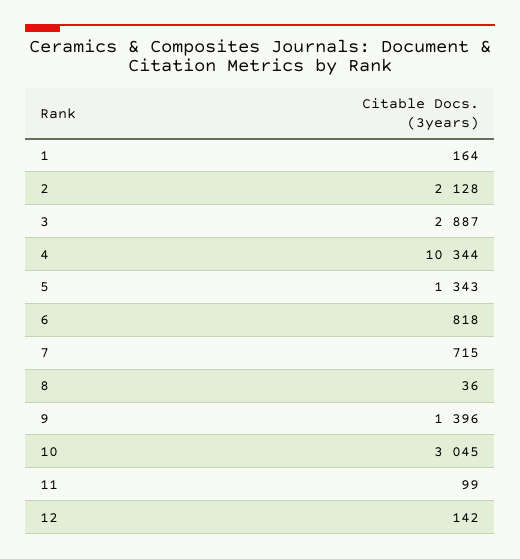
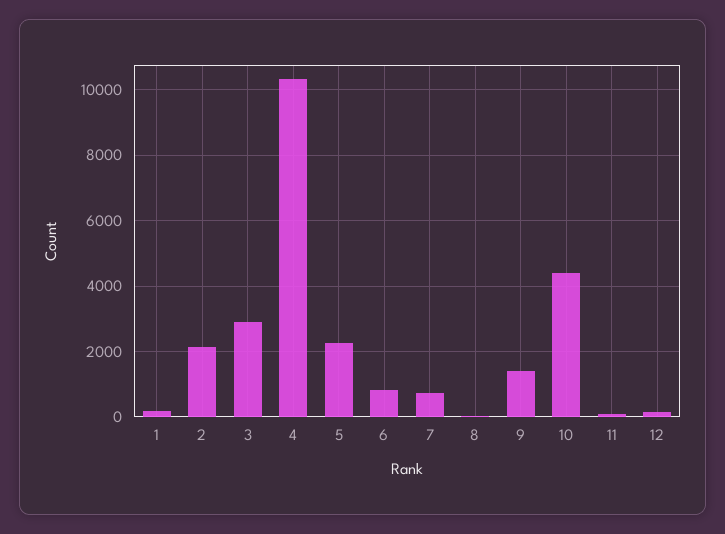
  {
    "1": 164,
    "2": 2128,
    "3": 2887,
    "4": 10344,
-   "5": 1343,
+   "5": 2200,
    "6": 818,
    "7": 715,
    "8": 36,
    "9": 1396,
-   "10": 3045,
+   "10": 4400,
    "11": 99,
    "12": 142
  }

